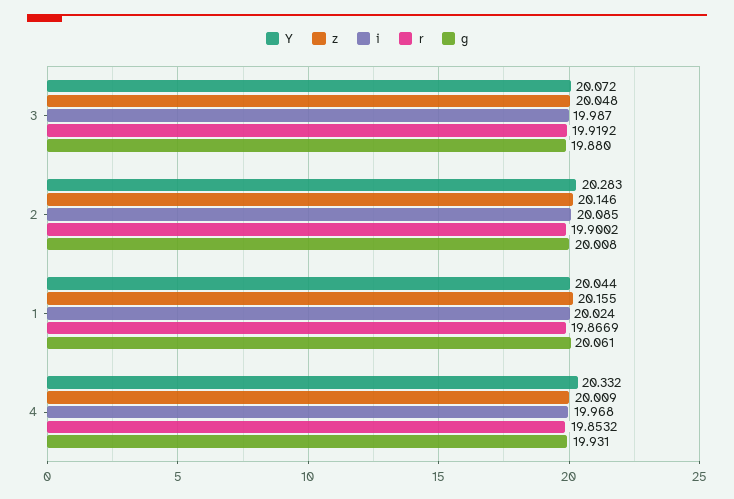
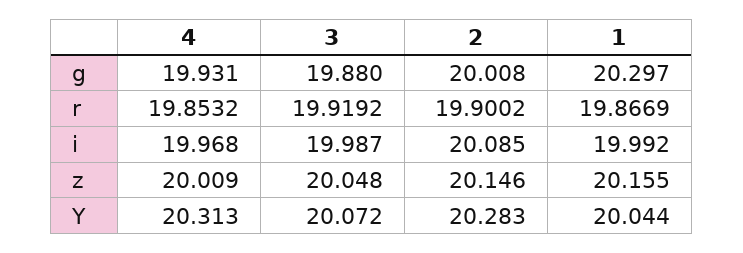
  {
    "Y": {
      "3": 20.072,
      "2": 20.283,
      "1": 20.044,
-     "4": 20.332
+     "4": 20.313
    },
    "z": {
      "3": 20.048,
      "2": 20.146,
      "1": 20.155,
      "4": 20.009
    },
    "i": {
      "3": 19.987,
      "2": 20.085,
-     "1": 20.024,
+     "1": 19.992,
      "4": 19.968
    },
    "r": {
      "3": 19.9192,
      "2": 19.9002,
      "1": 19.8669,
      "4": 19.8532
    },
    "g": {
      "3": 19.88,
      "2": 20.008,
-     "1": 20.061,
+     "1": 20.297,
      "4": 19.931
    }
  }

